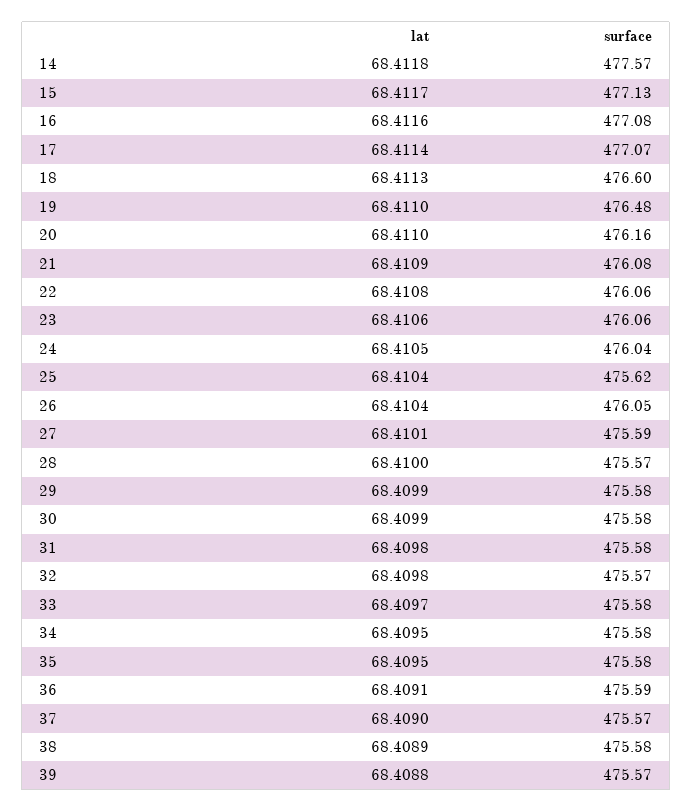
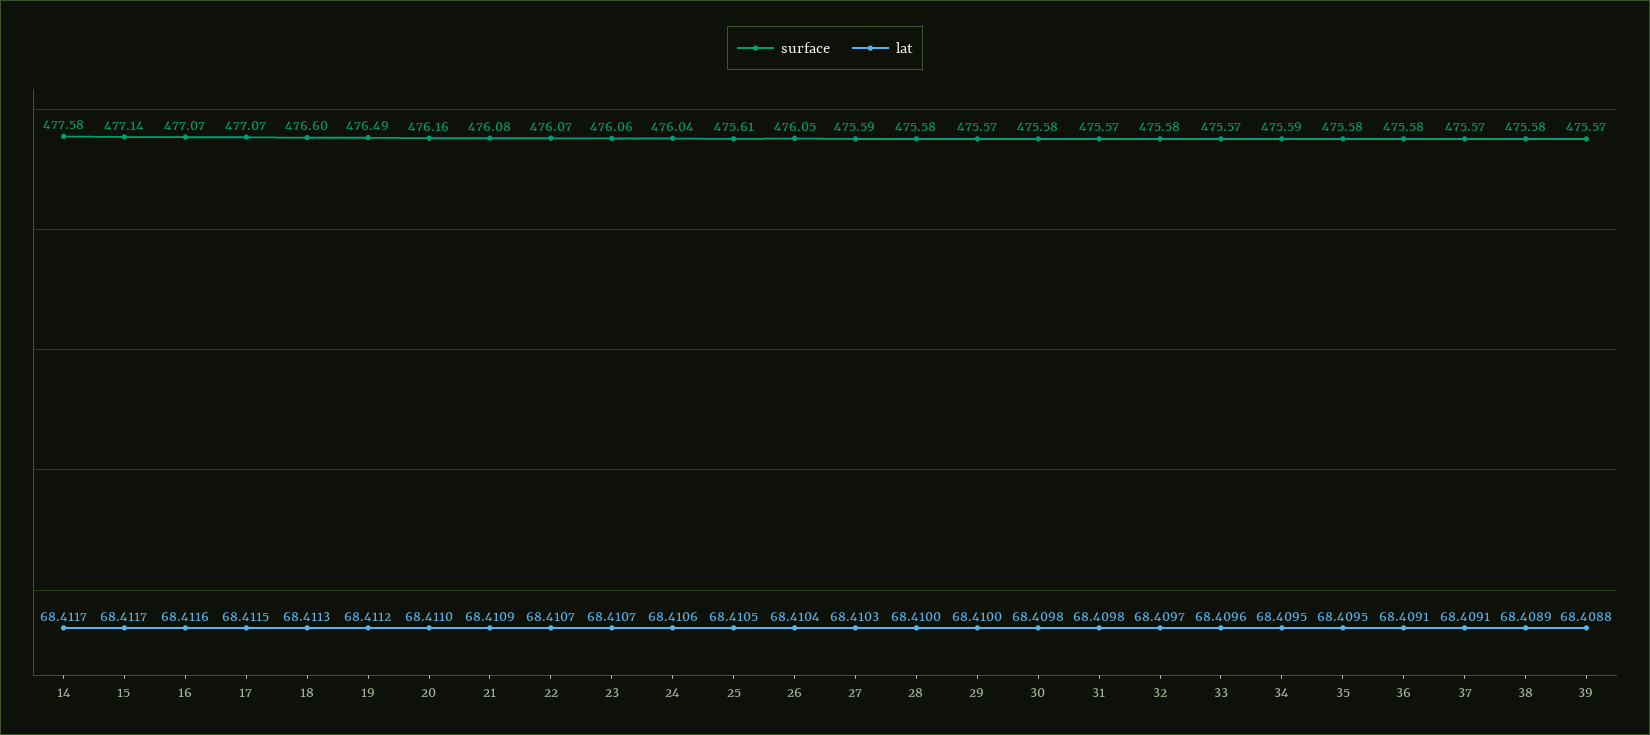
  {
    "lat": {
-     "14": 68.4118,
+     "14": 68.4117,
      "15": 68.4117,
      "16": 68.4116,
-     "17": 68.4114,
+     "17": 68.4115,
      "18": 68.4113,
-     "19": 68.411,
+     "19": 68.4112,
      "20": 68.411,
      "21": 68.4109,
-     "22": 68.4108,
+     "22": 68.4107,
-     "23": 68.4106,
+     "23": 68.4107,
-     "24": 68.4105,
+     "24": 68.4106,
-     "25": 68.4104,
+     "25": 68.4105,
      "26": 68.4104,
-     "27": 68.4101,
+     "27": 68.4103,
      "28": 68.41,
-     "29": 68.4099,
+     "29": 68.41,
-     "30": 68.4099,
+     "30": 68.4098,
      "31": 68.4098,
-     "32": 68.4098,
+     "32": 68.4097,
-     "33": 68.4097,
+     "33": 68.4096,
      "34": 68.4095,
      "35": 68.4095,
      "36": 68.4091,
-     "37": 68.409,
+     "37": 68.4091,
      "38": 68.4089,
      "39": 68.4088
    },
    "surface": {
-     "14": 477.57,
+     "14": 477.58,
-     "15": 477.13,
+     "15": 477.14,
-     "16": 477.08,
+     "16": 477.07,
      "17": 477.07,
      "18": 476.6,
-     "19": 476.48,
+     "19": 476.49,
      "20": 476.16,
      "21": 476.08,
-     "22": 476.06,
+     "22": 476.07,
      "23": 476.06,
      "24": 476.04,
-     "25": 475.62,
+     "25": 475.61,
      "26": 476.05,
      "27": 475.59,
-     "28": 475.57,
+     "28": 475.58,
-     "29": 475.58,
+     "29": 475.57,
      "30": 475.58,
-     "31": 475.58,
+     "31": 475.57,
-     "32": 475.57,
+     "32": 475.58,
-     "33": 475.58,
+     "33": 475.57,
-     "34": 475.58,
+     "34": 475.59,
      "35": 475.58,
-     "36": 475.59,
+     "36": 475.58,
      "37": 475.57,
      "38": 475.58,
      "39": 475.57
    }
  }

